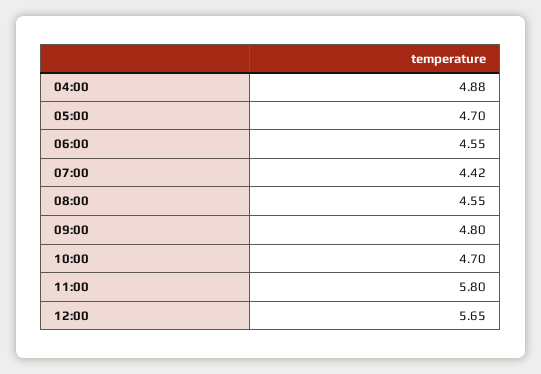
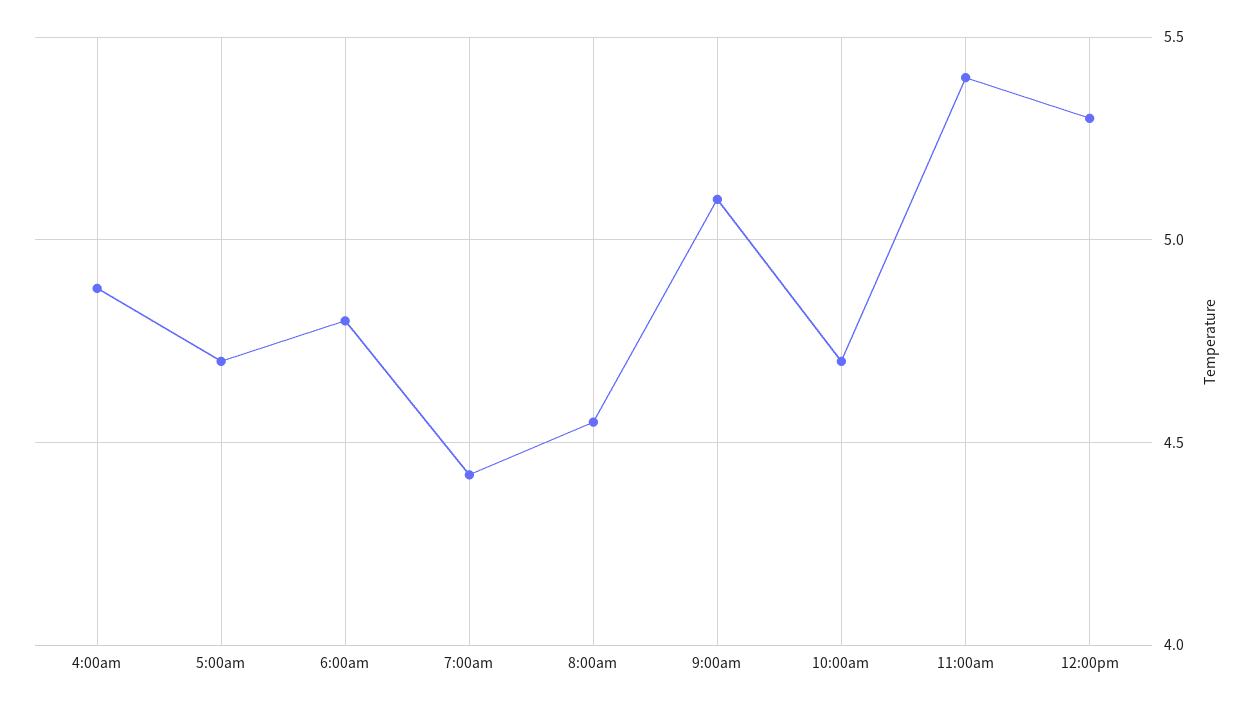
  {
    "04:00": 4.88,
    "05:00": 4.7,
-   "06:00": 4.55,
+   "06:00": 4.8,
    "07:00": 4.42,
    "08:00": 4.55,
-   "09:00": 4.8,
+   "09:00": 5.1,
    "10:00": 4.7,
-   "11:00": 5.8,
+   "11:00": 5.4,
-   "12:00": 5.65
+   "12:00": 5.3
  }

